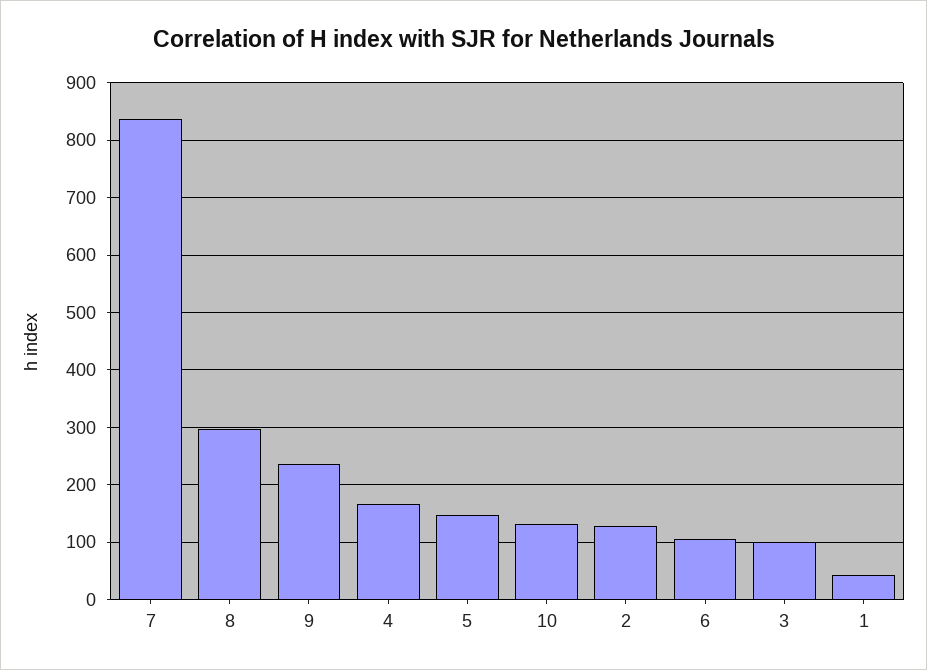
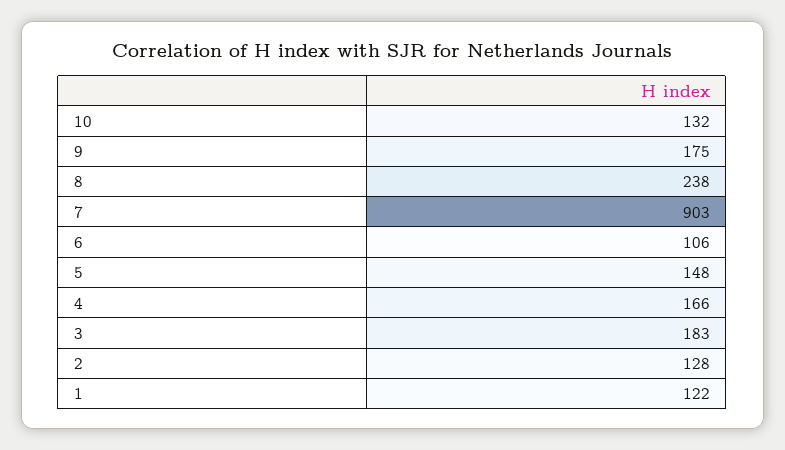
  {
-   "7": 840,
+   "7": 903,
-   "8": 300,
+   "8": 238,
-   "9": 240,
+   "9": 175,
    "4": 166,
    "5": 148,
    "10": 132,
    "2": 128,
    "6": 106,
-   "3": 100,
+   "3": 183,
-   "1": 40
+   "1": 122
  }

